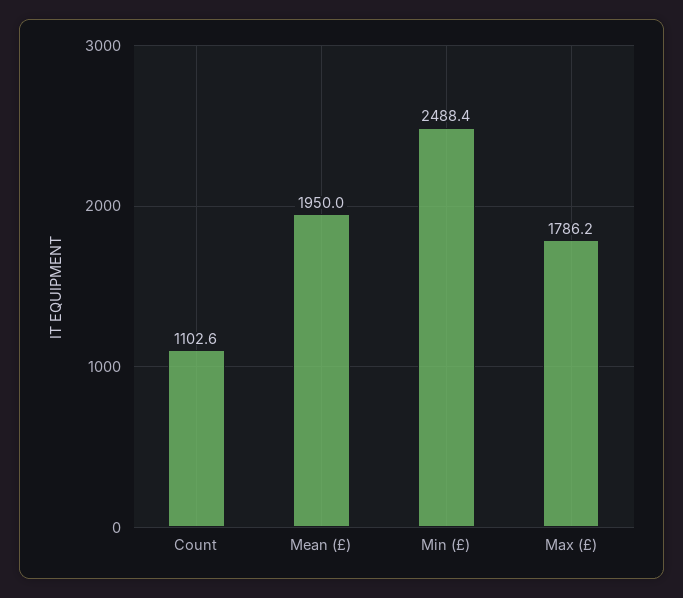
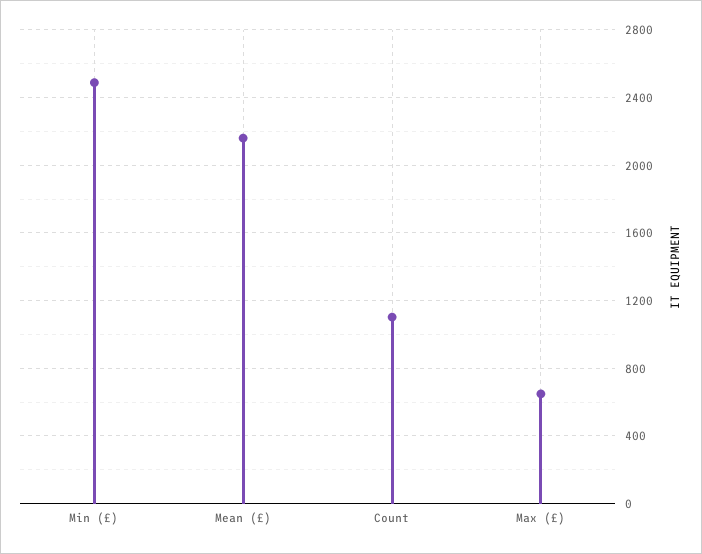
  {
    "Count": 1102.6,
-   "Mean (£)": 1950,
+   "Mean (£)": 2150,
    "Min (£)": 2488.4,
-   "Max (£)": 1786.2
+   "Max (£)": 650
  }

